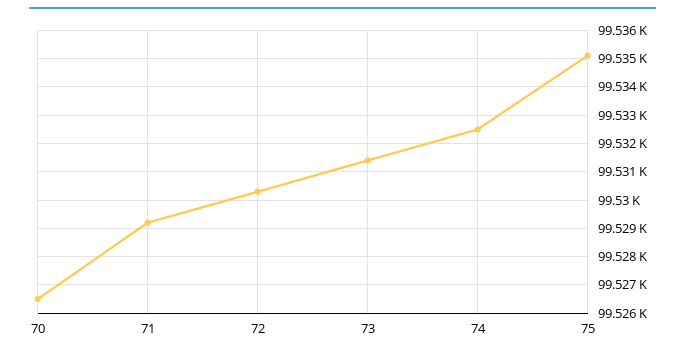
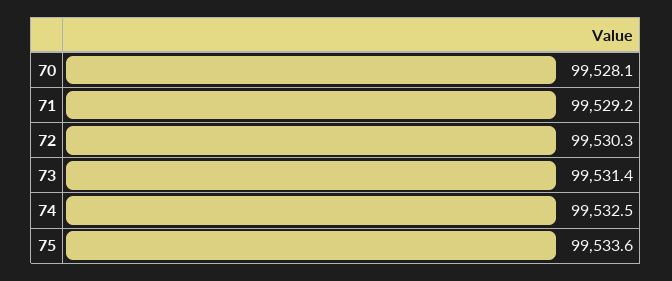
  {
-   "70": 99526.5,
+   "70": 99528.1,
    "71": 99529.2,
    "72": 99530.3,
    "73": 99531.4,
    "74": 99532.5,
-   "75": 99535
+   "75": 99533.6
  }

